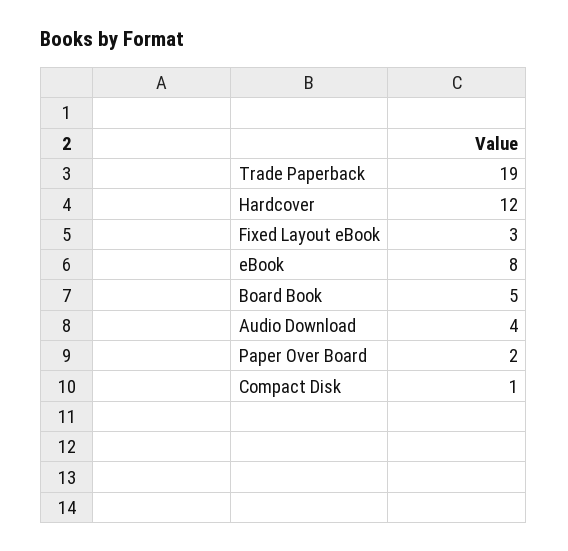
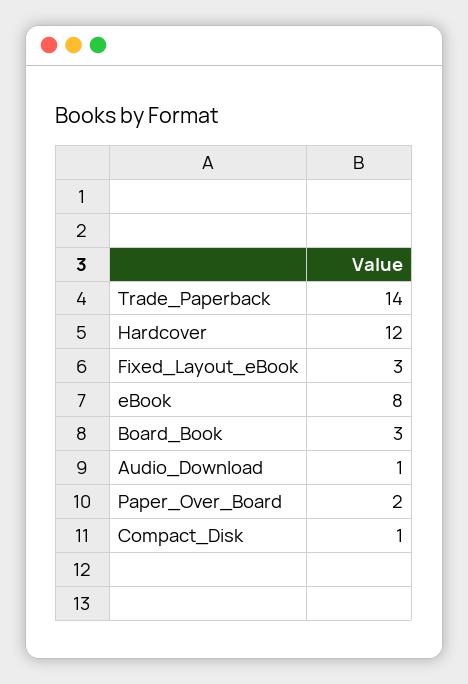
  {
-   "Trade Paperback": 19,
+   "Trade Paperback": 14,
    "Hardcover": 12,
    "Fixed Layout eBook": 3,
    "eBook": 8,
-   "Board Book": 5,
+   "Board Book": 3,
-   "Audio Download": 4,
+   "Audio Download": 1,
    "Paper Over Board": 2,
    "Compact Disk": 1
  }

